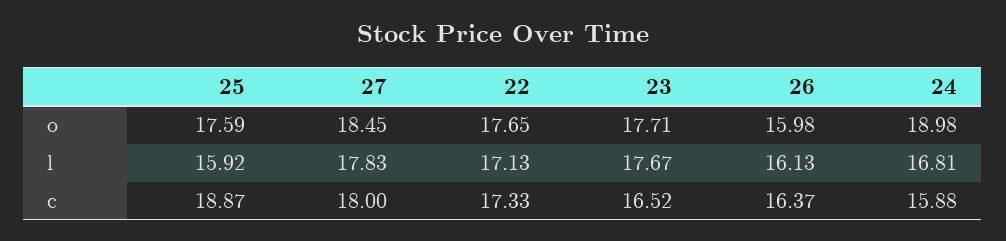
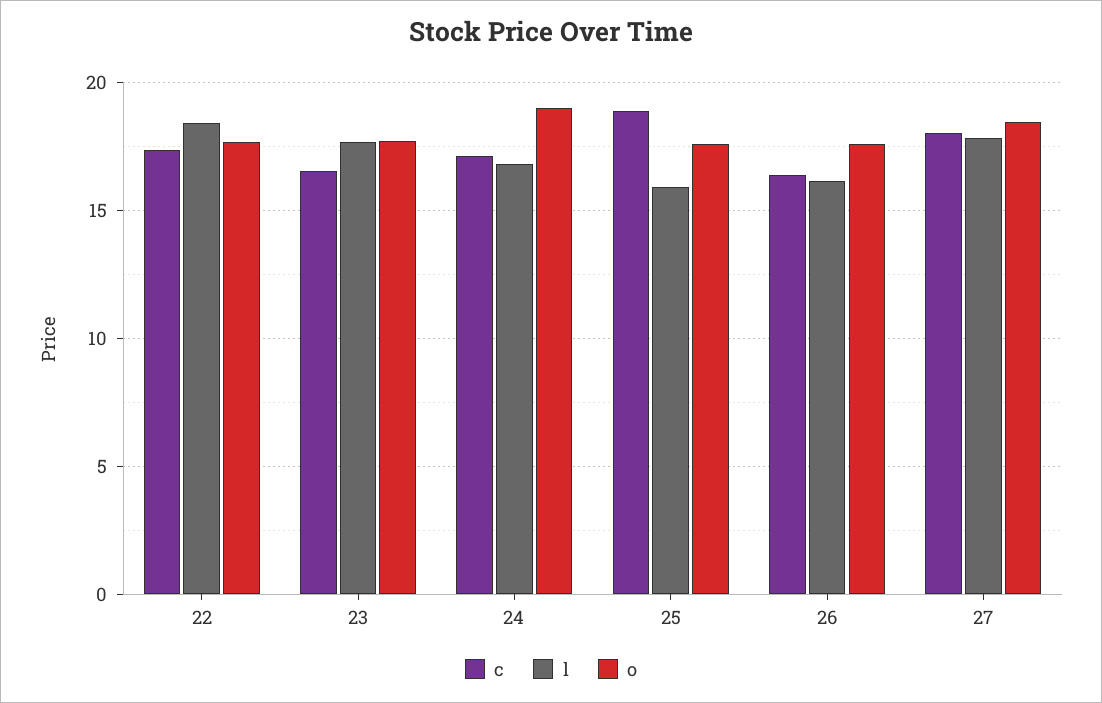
  {
    "o": {
      "25": 17.59,
      "27": 18.45,
      "22": 17.65,
      "23": 17.71,
-     "26": 15.98,
+     "26": 17.5,
      "24": 18.98
    },
    "l": {
      "25": 15.92,
      "27": 17.83,
-     "22": 17.13,
+     "22": 18.5,
      "23": 17.67,
      "26": 16.13,
      "24": 16.81
    },
    "c": {
      "25": 18.87,
      "27": 18,
      "22": 17.33,
      "23": 16.52,
      "26": 16.37,
-     "24": 15.88
+     "24": 17
    }
  }

